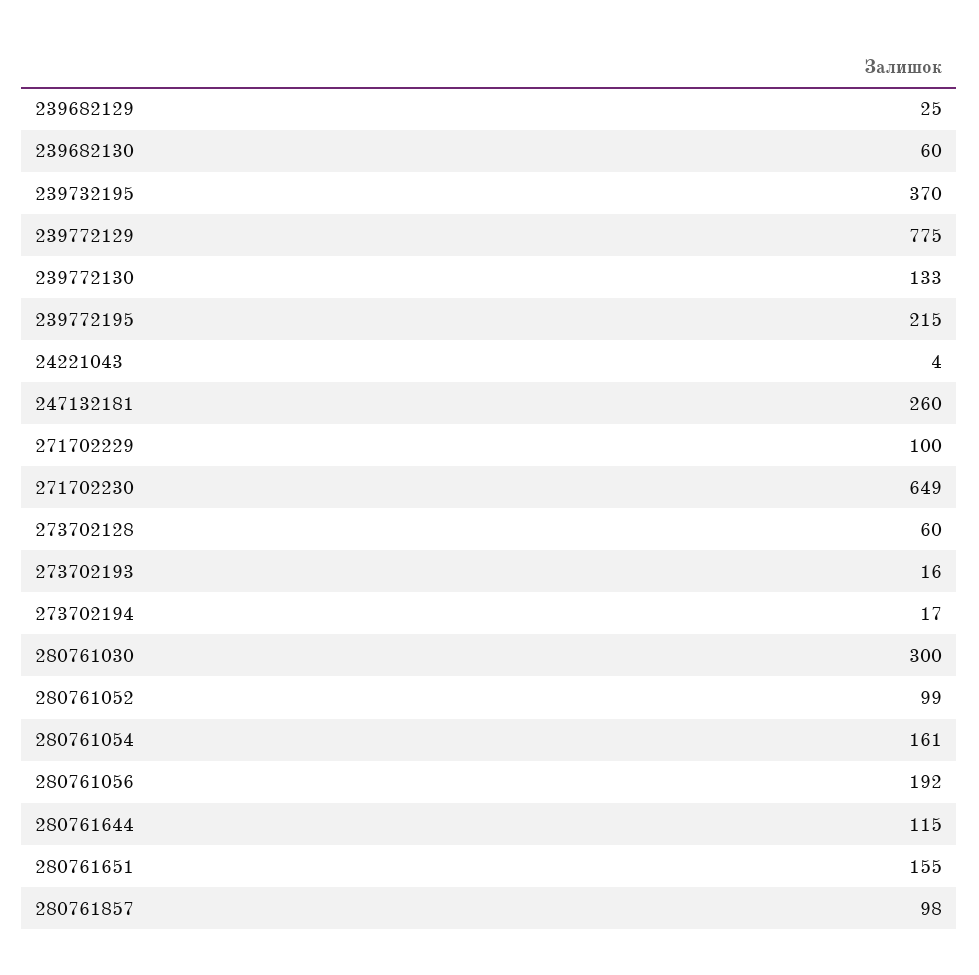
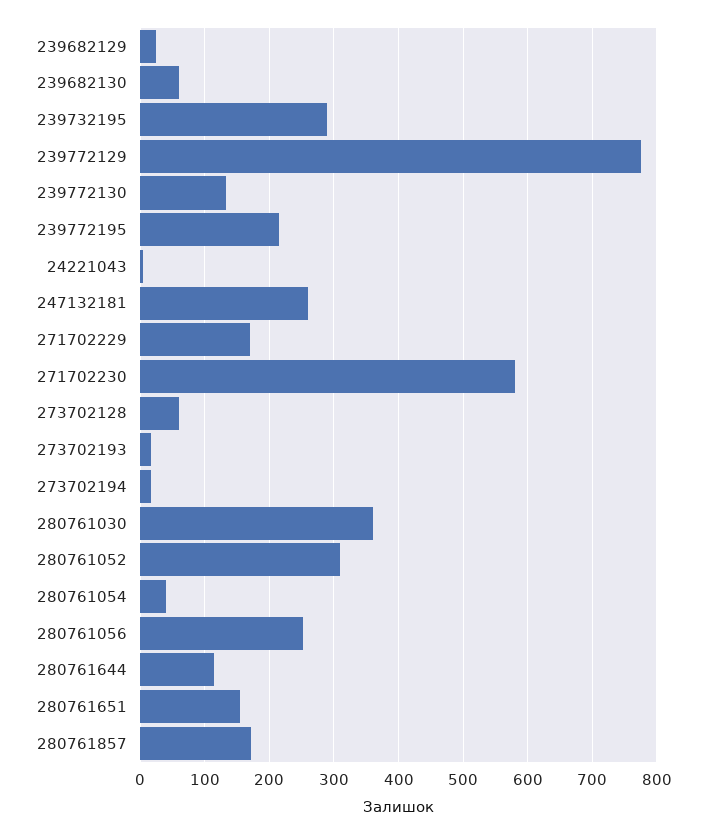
  {
    "239682129": 25,
    "239682130": 60,
-   "239732195": 370,
+   "239732195": 290,
    "239772129": 775,
    "239772130": 133,
    "239772195": 215,
    "24221043": 4,
    "247132181": 260,
-   "271702229": 100,
+   "271702229": 170,
-   "271702230": 649,
+   "271702230": 580,
    "273702128": 60,
    "273702193": 16,
    "273702194": 17,
-   "280761030": 300,
+   "280761030": 360,
-   "280761052": 99,
+   "280761052": 310,
-   "280761054": 161,
+   "280761054": 40,
-   "280761056": 192,
+   "280761056": 250,
    "280761644": 115,
    "280761651": 155,
-   "280761857": 98
+   "280761857": 170
  }

